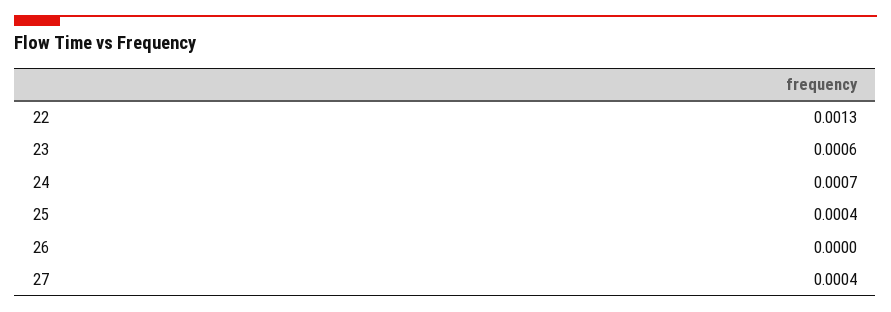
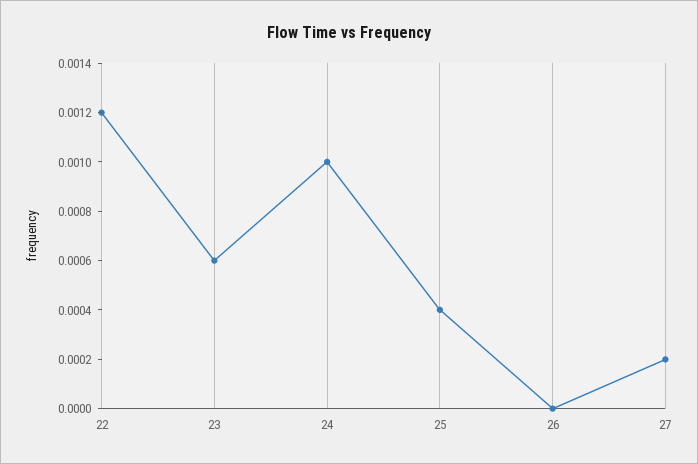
  {
-   "22": 0.0013,
+   "22": 0.0012,
    "23": 0.0006,
-   "24": 0.0007,
+   "24": 0.001,
    "25": 0.0004,
    "26": 0,
-   "27": 0.0004
+   "27": 0.0002
  }

